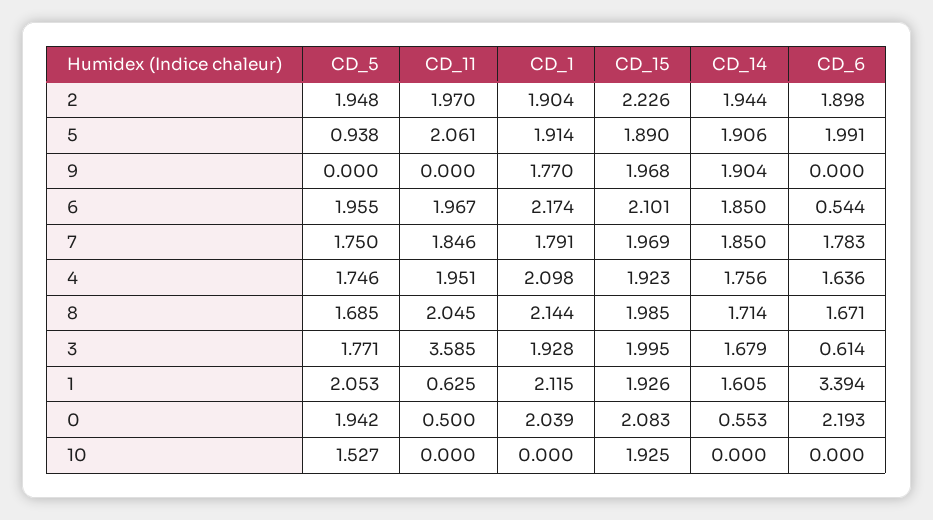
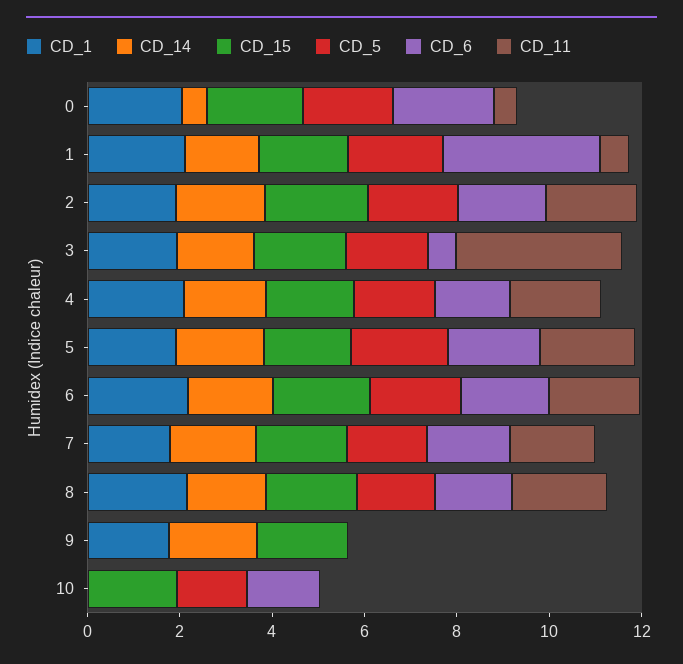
  {
    "CD_5": {
      "2": 1.948,
-     "5": 0.938,
+     "5": 2,
      "9": 0,
      "6": 1.955,
      "7": 1.75,
      "4": 1.746,
      "8": 1.685,
      "3": 1.771,
      "1": 2.053,
      "0": 1.942,
      "10": 1.527
    },
    "CD_11": {
      "2": 1.97,
      "5": 2.061,
      "9": 0,
      "6": 1.967,
      "7": 1.846,
      "4": 1.951,
      "8": 2.045,
      "3": 3.585,
      "1": 0.625,
      "0": 0.5,
      "10": 0
    },
    "CD_1": {
      "2": 1.904,
      "5": 1.914,
      "9": 1.77,
      "6": 2.174,
      "7": 1.791,
      "4": 2.098,
      "8": 2.144,
      "3": 1.928,
      "1": 2.115,
      "0": 2.039,
      "10": 0
    },
    "CD_15": {
      "2": 2.226,
      "5": 1.89,
      "9": 1.968,
      "6": 2.101,
      "7": 1.969,
      "4": 1.923,
      "8": 1.985,
      "3": 1.995,
      "1": 1.926,
      "0": 2.083,
      "10": 1.925
    },
    "CD_14": {
      "2": 1.944,
      "5": 1.906,
      "9": 1.904,
      "6": 1.85,
      "7": 1.85,
      "4": 1.756,
      "8": 1.714,
      "3": 1.679,
      "1": 1.605,
      "0": 0.553,
      "10": 0
    },
    "CD_6": {
      "2": 1.898,
      "5": 1.991,
      "9": 0,
-     "6": 0.544,
+     "6": 2,
      "7": 1.783,
      "4": 1.636,
      "8": 1.671,
      "3": 0.614,
      "1": 3.394,
      "0": 2.193,
-     "10": 0
+     "10": 1.5
    }
  }

